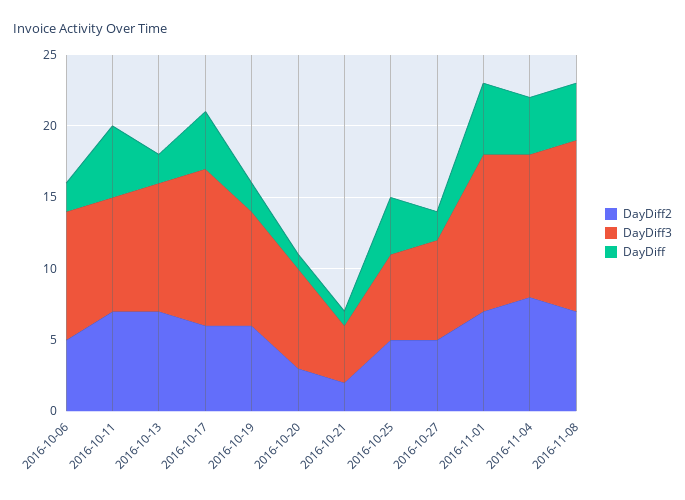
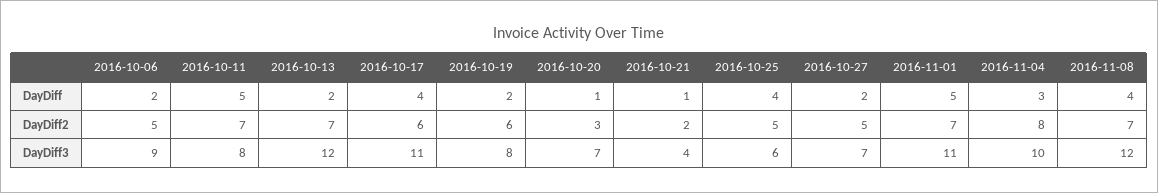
  {
    "DayDiff2": {
      "2016-10-06": 5,
      "2016-10-11": 7,
      "2016-10-13": 7,
      "2016-10-17": 6,
      "2016-10-19": 6,
      "2016-10-20": 3,
      "2016-10-21": 2,
      "2016-10-25": 5,
      "2016-10-27": 5,
      "2016-11-01": 7,
      "2016-11-04": 8,
      "2016-11-08": 7
    },
    "DayDiff3": {
      "2016-10-06": 9,
      "2016-10-11": 8,
-     "2016-10-13": 9,
+     "2016-10-13": 12,
      "2016-10-17": 11,
      "2016-10-19": 8,
      "2016-10-20": 7,
      "2016-10-21": 4,
      "2016-10-25": 6,
      "2016-10-27": 7,
      "2016-11-01": 11,
      "2016-11-04": 10,
      "2016-11-08": 12
    },
    "DayDiff": {
      "2016-10-06": 2,
      "2016-10-11": 5,
      "2016-10-13": 2,
      "2016-10-17": 4,
      "2016-10-19": 2,
      "2016-10-20": 1,
      "2016-10-21": 1,
      "2016-10-25": 4,
      "2016-10-27": 2,
      "2016-11-01": 5,
-     "2016-11-04": 4,
+     "2016-11-04": 3,
      "2016-11-08": 4
    }
  }

